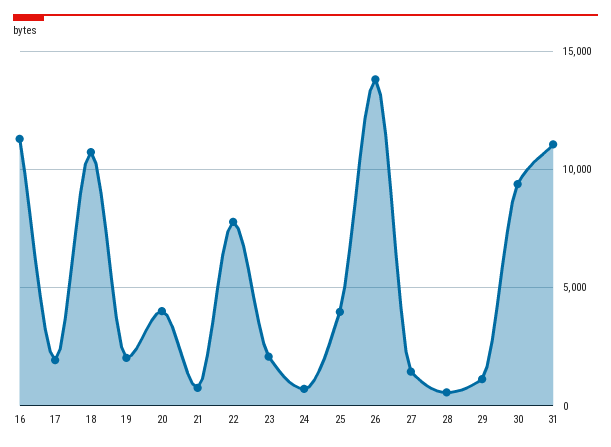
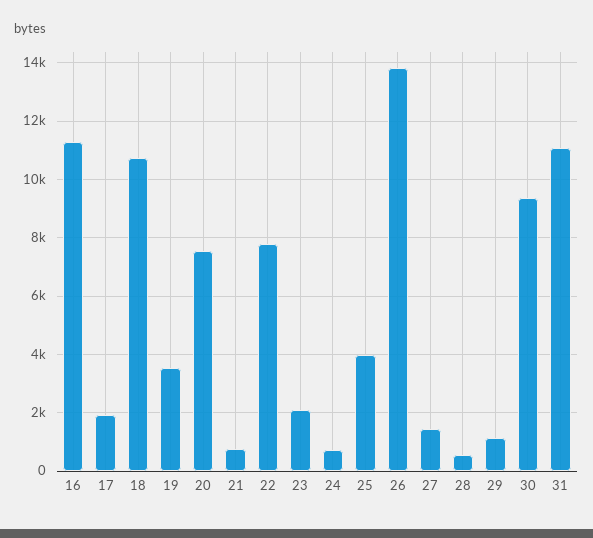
  {
    "16": 11250,
    "17": 2000,
    "18": 10750,
-   "19": 2000,
+   "19": 3500,
-   "20": 4000,
+   "20": 7500,
    "21": 750,
    "22": 7750,
    "23": 2000,
    "24": 750,
    "25": 4000,
    "26": 13750,
    "27": 1500,
    "28": 500,
    "29": 1250,
    "30": 9500,
    "31": 11000
  }

